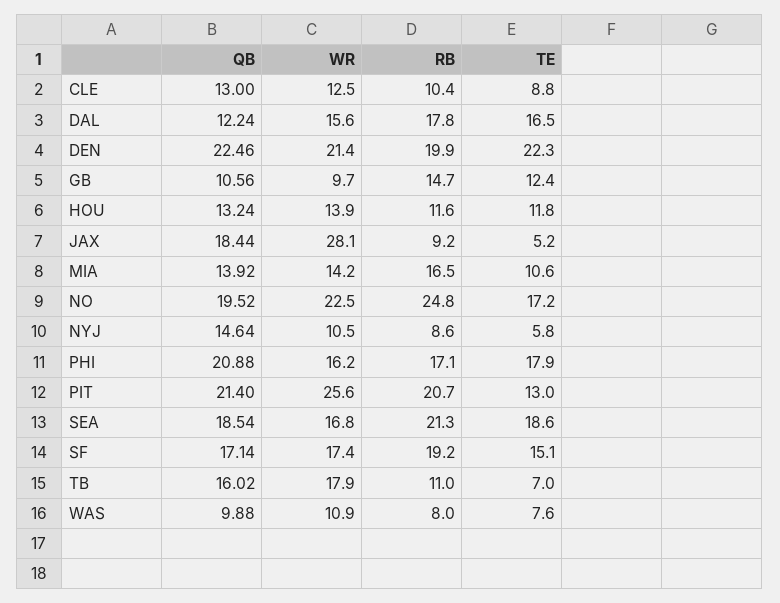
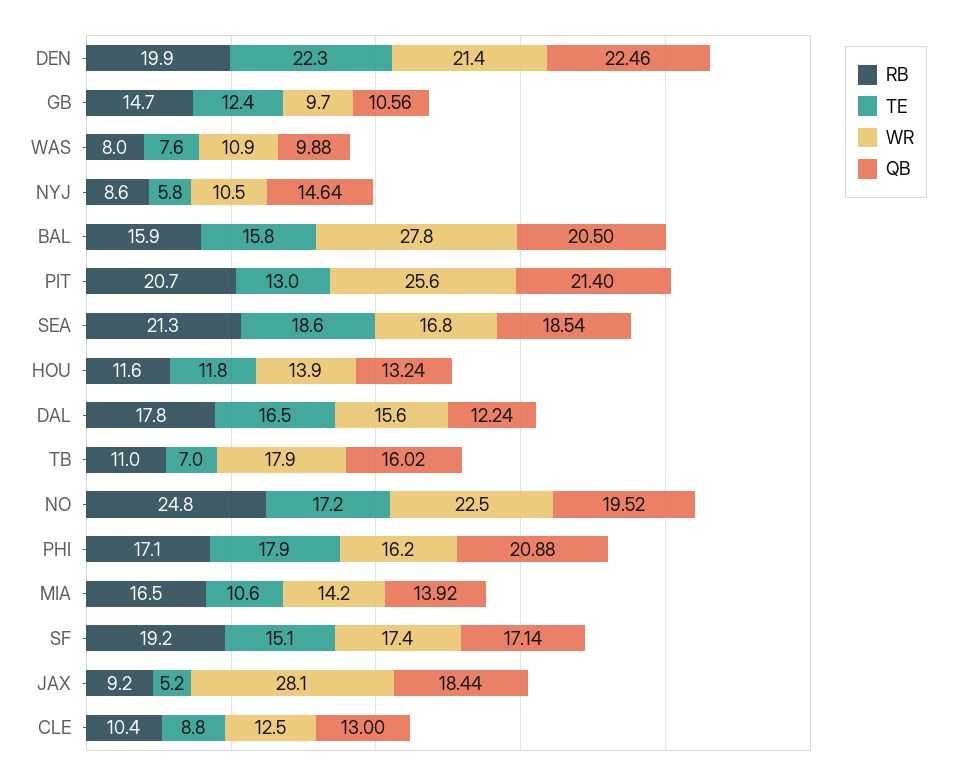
  {
    "QB": {
      "CLE": 13,
      "DAL": 12.24,
      "DEN": 22.46,
      "GB": 10.56,
      "HOU": 13.24,
      "JAX": 18.44,
      "MIA": 13.92,
      "NO": 19.52,
      "NYJ": 14.64,
      "PHI": 20.88,
      "PIT": 21.4,
      "SEA": 18.54,
      "SF": 17.14,
      "TB": 16.02,
-     "WAS": 9.88
+     "WAS": 9.88,
+     "BAL": 20.5
    },
    "WR": {
      "CLE": 12.5,
      "DAL": 15.6,
      "DEN": 21.4,
      "GB": 9.7,
      "HOU": 13.9,
      "JAX": 28.1,
      "MIA": 14.2,
      "NO": 22.5,
      "NYJ": 10.5,
      "PHI": 16.2,
      "PIT": 25.6,
      "SEA": 16.8,
      "SF": 17.4,
      "TB": 17.9,
-     "WAS": 10.9
+     "WAS": 10.9,
+     "BAL": 27.8
    },
    "RB": {
      "CLE": 10.4,
      "DAL": 17.8,
      "DEN": 19.9,
      "GB": 14.7,
      "HOU": 11.6,
      "JAX": 9.2,
      "MIA": 16.5,
      "NO": 24.8,
      "NYJ": 8.6,
      "PHI": 17.1,
      "PIT": 20.7,
      "SEA": 21.3,
      "SF": 19.2,
      "TB": 11,
-     "WAS": 8
+     "WAS": 8,
+     "BAL": 15.9
    },
    "TE": {
      "CLE": 8.8,
      "DAL": 16.5,
      "DEN": 22.3,
      "GB": 12.4,
      "HOU": 11.8,
      "JAX": 5.2,
      "MIA": 10.6,
      "NO": 17.2,
      "NYJ": 5.8,
      "PHI": 17.9,
      "PIT": 13,
      "SEA": 18.6,
      "SF": 15.1,
      "TB": 7,
-     "WAS": 7.6
+     "WAS": 7.6,
+     "BAL": 15.8
    }
  }

